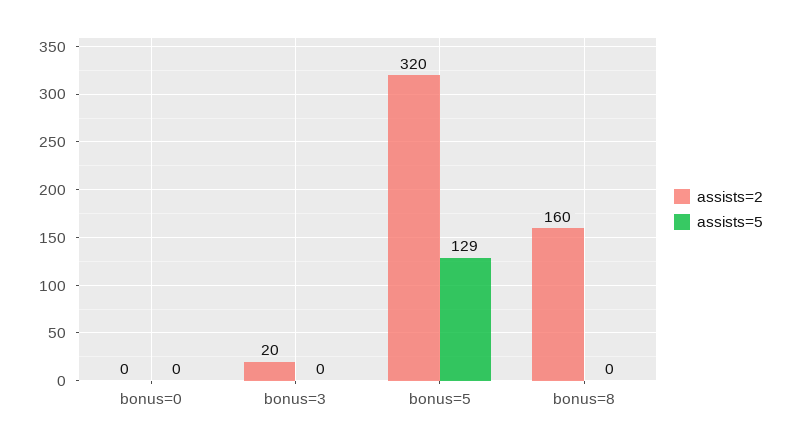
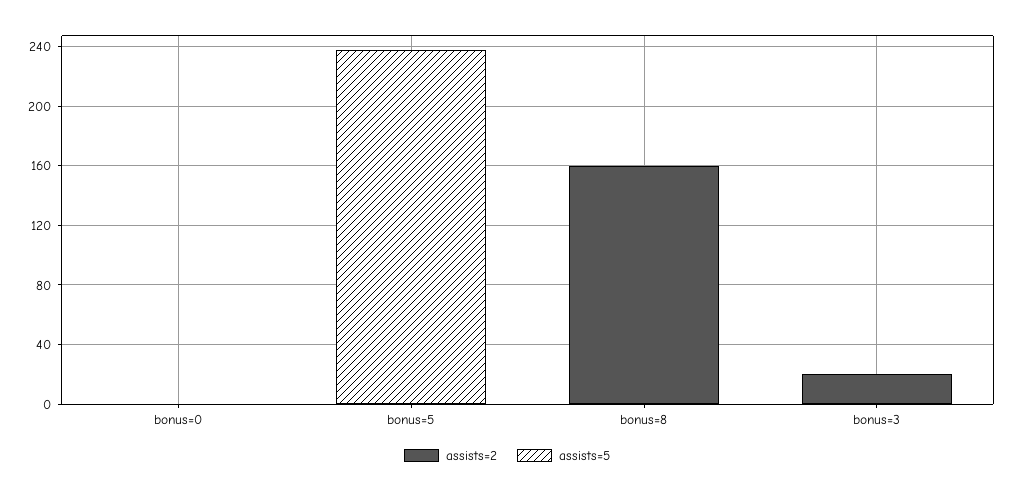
  {
    "assists=2": {
      "bonus=0": 0,
      "bonus=3": 20,
-     "bonus=5": 320,
+     "bonus=5": 0,
      "bonus=8": 160
    },
    "assists=5": {
      "bonus=0": 0,
      "bonus=3": 0,
-     "bonus=5": 129,
+     "bonus=5": 240,
      "bonus=8": 0
    }
  }

